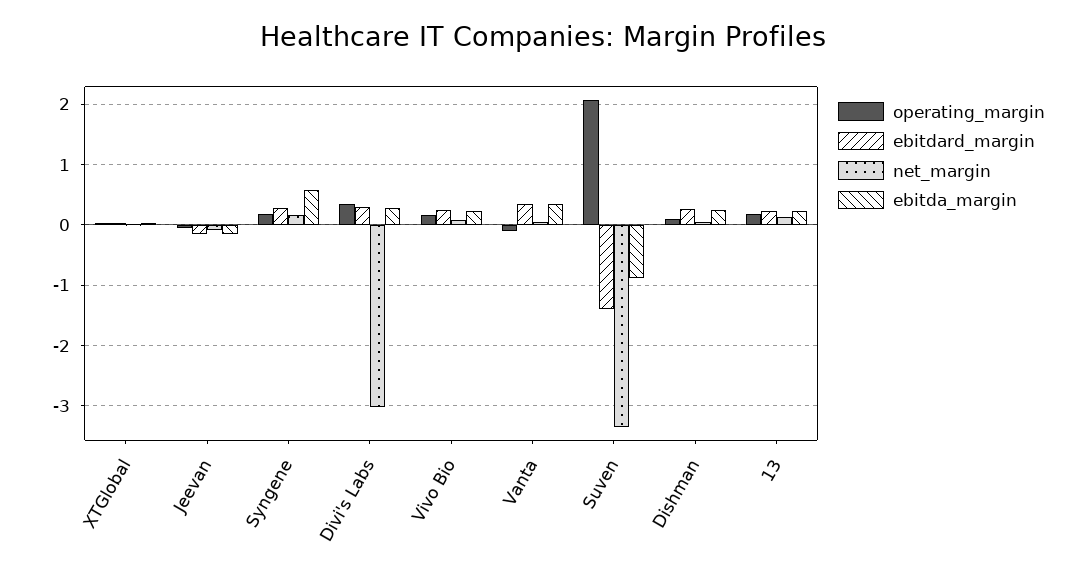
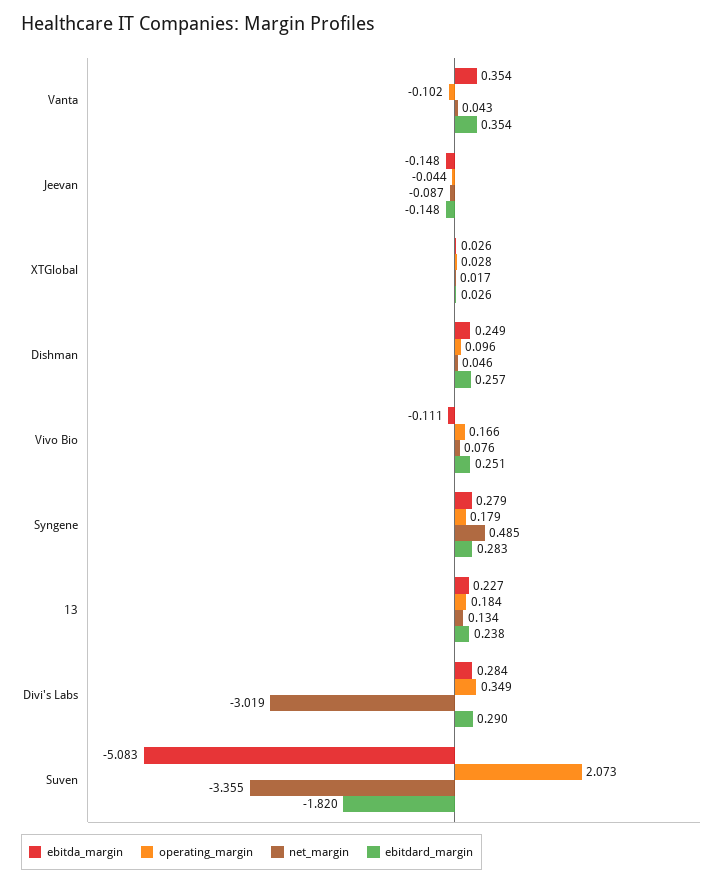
  {
    "operating_margin": {
      "XTGlobal": 0.028,
      "Jeevan": -0.044,
      "Syngene": 0.179,
      "Divi's Labs": 0.349,
      "Vivo Bio": 0.166,
      "Vanta": -0.102,
      "Suven": 2.073,
      "Dishman": 0.096,
      "13": 0.184
    },
    "ebitdard_margin": {
      "XTGlobal": 0.026,
      "Jeevan": -0.148,
      "Syngene": 0.283,
      "Divi's Labs": 0.29,
      "Vivo Bio": 0.251,
      "Vanta": 0.354,
-     "Suven": -1.4,
+     "Suven": -1.82,
      "Dishman": 0.257,
      "13": 0.238
    },
    "net_margin": {
      "XTGlobal": 0.017,
      "Jeevan": -0.087,
-     "Syngene": 0.2,
+     "Syngene": 0.485,
      "Divi's Labs": -3.019,
      "Vivo Bio": 0.076,
      "Vanta": 0.043,
      "Suven": -3.355,
      "Dishman": 0.046,
      "13": 0.134
    },
    "ebitda_margin": {
      "XTGlobal": 0.026,
      "Jeevan": -0.148,
-     "Syngene": 0.6,
+     "Syngene": 0.279,
      "Divi's Labs": 0.284,
-     "Vivo Bio": 0.2,
+     "Vivo Bio": -0.111,
      "Vanta": 0.354,
-     "Suven": -0.9,
+     "Suven": -5.083,
      "Dishman": 0.249,
      "13": 0.227
    }
  }

